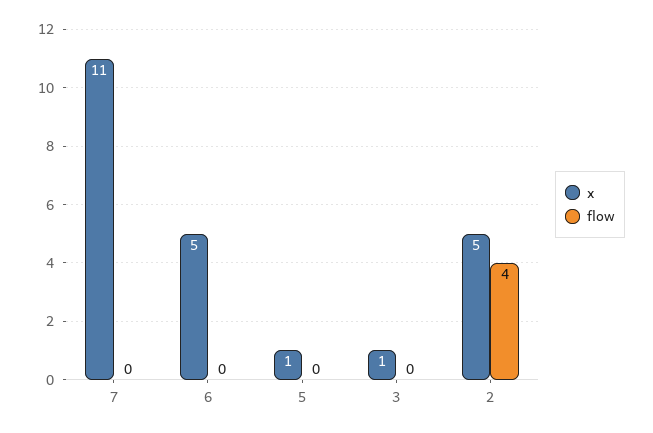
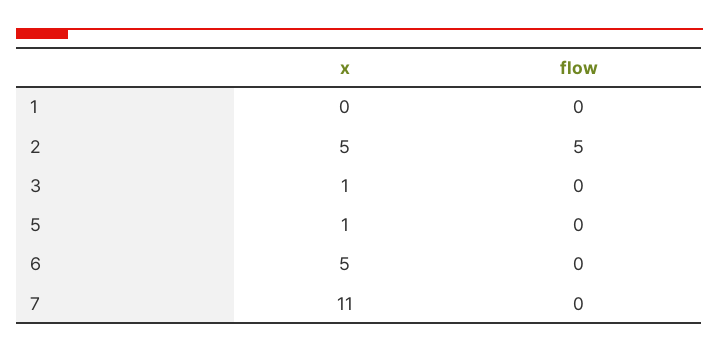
  {
    "x": {
      "7": 11,
      "6": 5,
      "5": 1,
      "3": 1,
-     "2": 5
+     "2": 5,
+     "1": 0
    },
    "flow": {
      "7": 0,
      "6": 0,
      "5": 0,
      "3": 0,
-     "2": 4
+     "2": 5,
+     "1": 0
    }
  }

